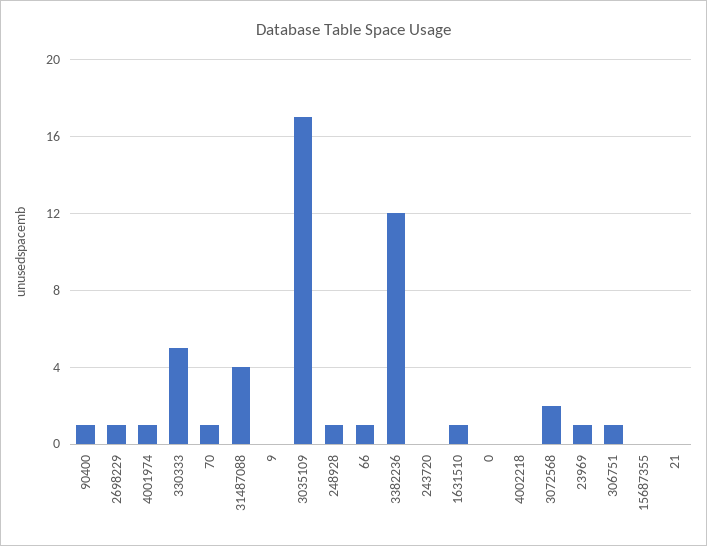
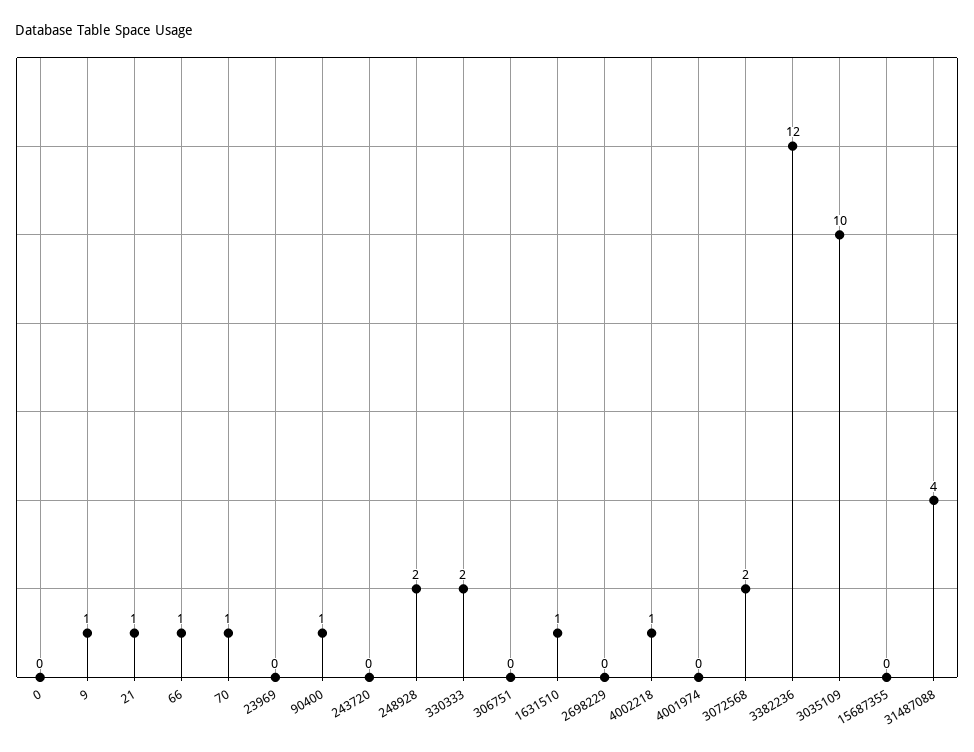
  {
    "90400": 1,
-   "2698229": 1,
+   "2698229": 0,
-   "4001974": 1,
+   "4001974": 0,
-   "330333": 5,
+   "330333": 2,
    "70": 1,
    "31487088": 4,
-   "9": 0,
+   "9": 1,
-   "3035109": 17,
+   "3035109": 10,
-   "248928": 1,
+   "248928": 2,
    "66": 1,
    "3382236": 12,
    "243720": 0,
    "1631510": 1,
    "0": 0,
-   "4002218": 0,
+   "4002218": 1,
    "3072568": 2,
-   "23969": 1,
+   "23969": 0,
-   "306751": 1,
+   "306751": 0,
    "15687355": 0,
-   "21": 0
+   "21": 1
  }

